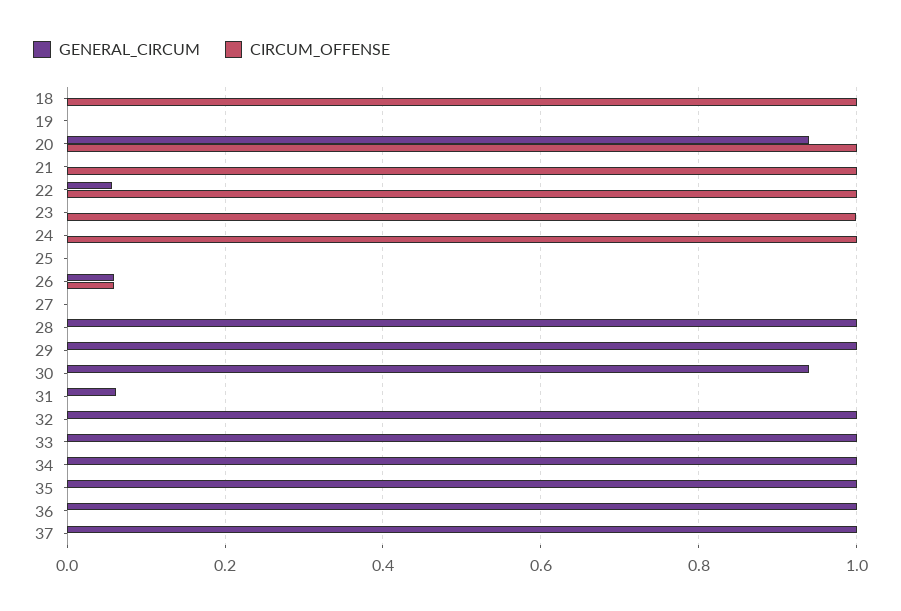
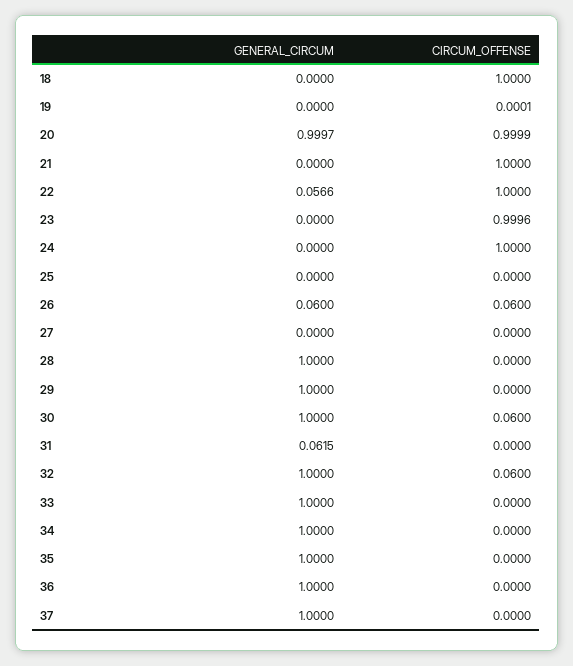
  {
    "GENERAL_CIRCUM": {
      "18": 0,
      "19": 0,
-     "20": 0.94,
+     "20": 0.9997,
      "21": 0,
      "22": 0.0566,
      "23": 0,
      "24": 0,
      "25": 0,
      "26": 0.06,
      "27": 0,
      "28": 1,
      "29": 1,
-     "30": 0.94,
+     "30": 1,
      "31": 0.0615,
      "32": 1,
      "33": 1,
      "34": 1,
      "35": 1,
      "36": 1,
      "37": 1
    },
    "CIRCUM_OFFENSE": {
      "18": 1,
      "19": 0.0001,
      "20": 0.9999,
      "21": 1,
      "22": 1,
      "23": 0.9996,
      "24": 1,
      "25": 0,
      "26": 0.06,
      "27": 0,
      "28": 0,
      "29": 0,
-     "30": 0,
+     "30": 0.06,
      "31": 0,
-     "32": 0,
+     "32": 0.06,
      "33": 0,
      "34": 0,
      "35": 0,
      "36": 0,
      "37": 0
    }
  }

